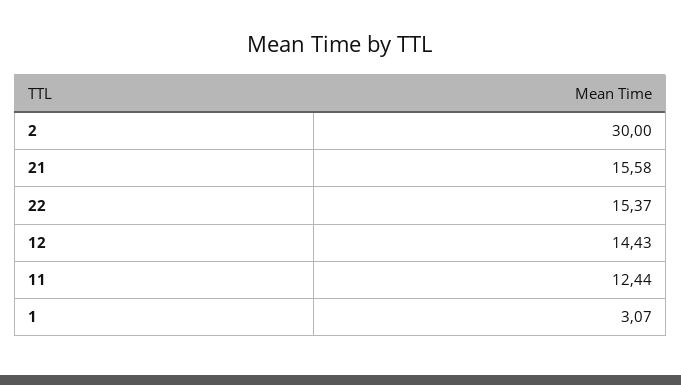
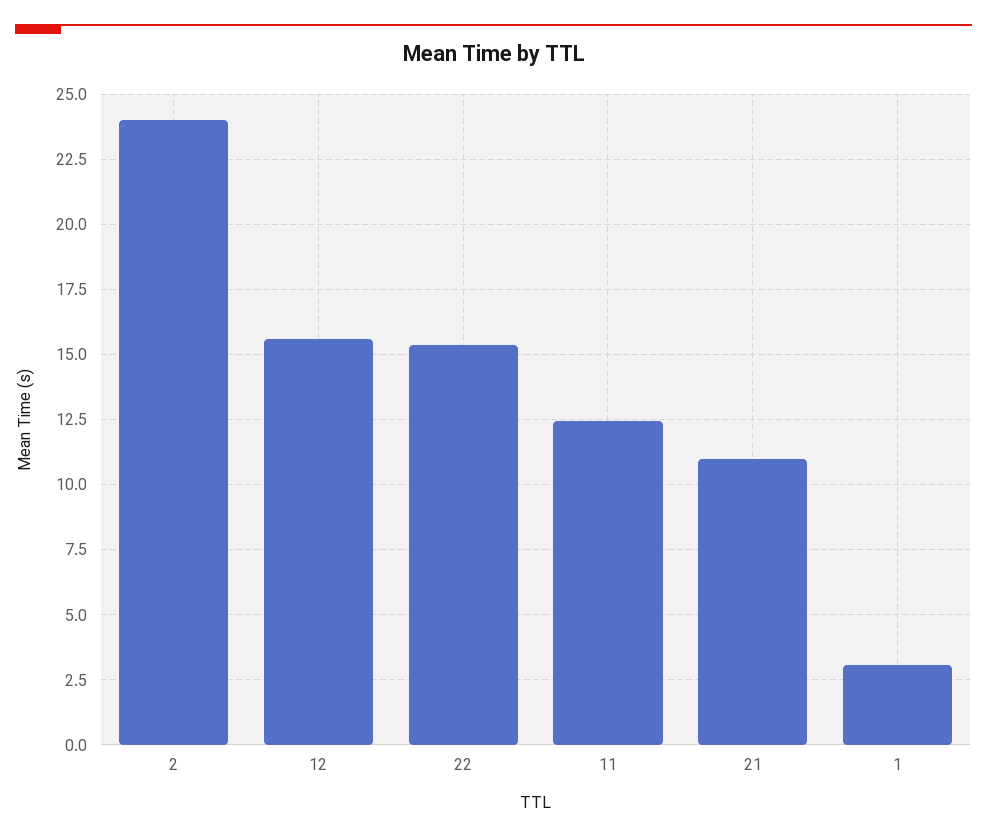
  {
-   "2": 30,
+   "2": 24,
-   "21": 15.58,
+   "21": 11,
    "22": 15.37,
-   "12": 14.43,
+   "12": 15.5,
    "11": 12.44,
    "1": 3.07
  }

